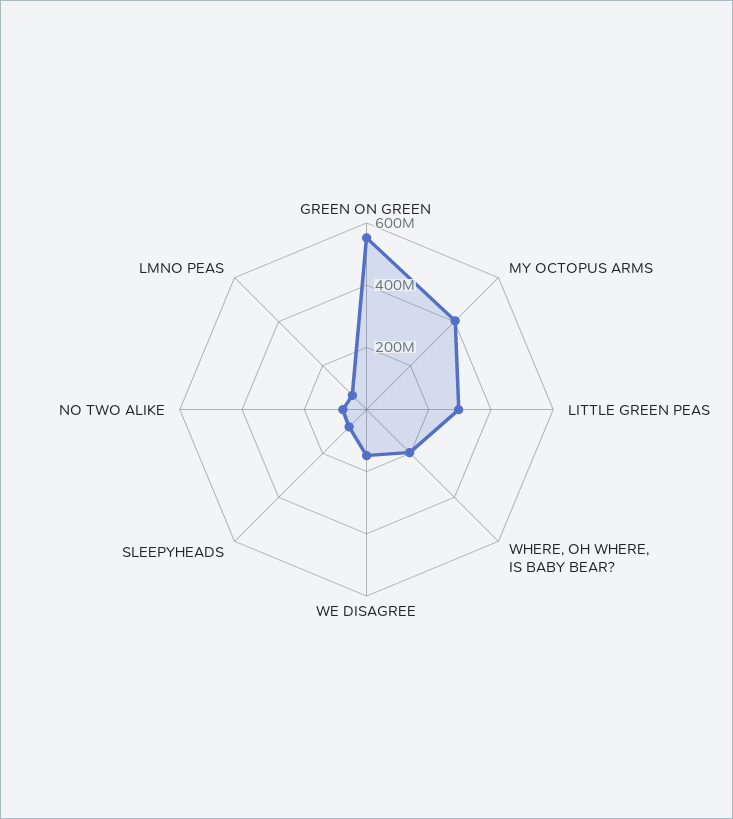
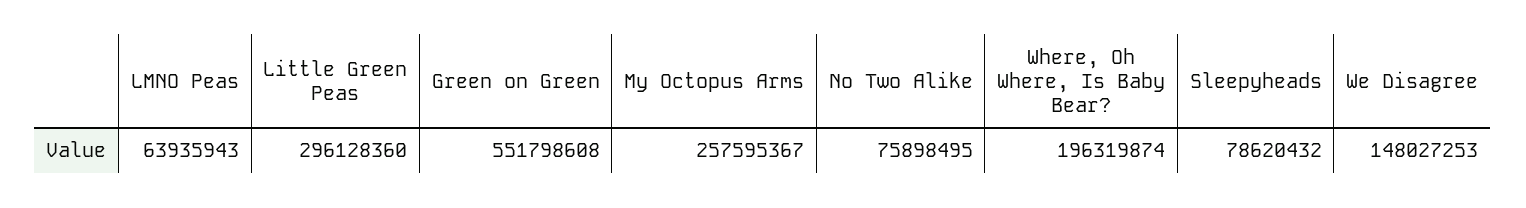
  {
    "GREEN ON GREEN": 551798608,
-   "MY OCTOPUS ARMS": 400000000,
+   "MY OCTOPUS ARMS": 257595367,
    "LITTLE GREEN PEAS": 296128360,
    "WHERE, OH WHERE, IS BABY BEAR?": 196319874,
    "WE DISAGREE": 148027253,
    "SLEEPYHEADS": 78620432,
    "NO TWO ALIKE": 75898495,
    "LMNO PEAS": 63935943
  }

